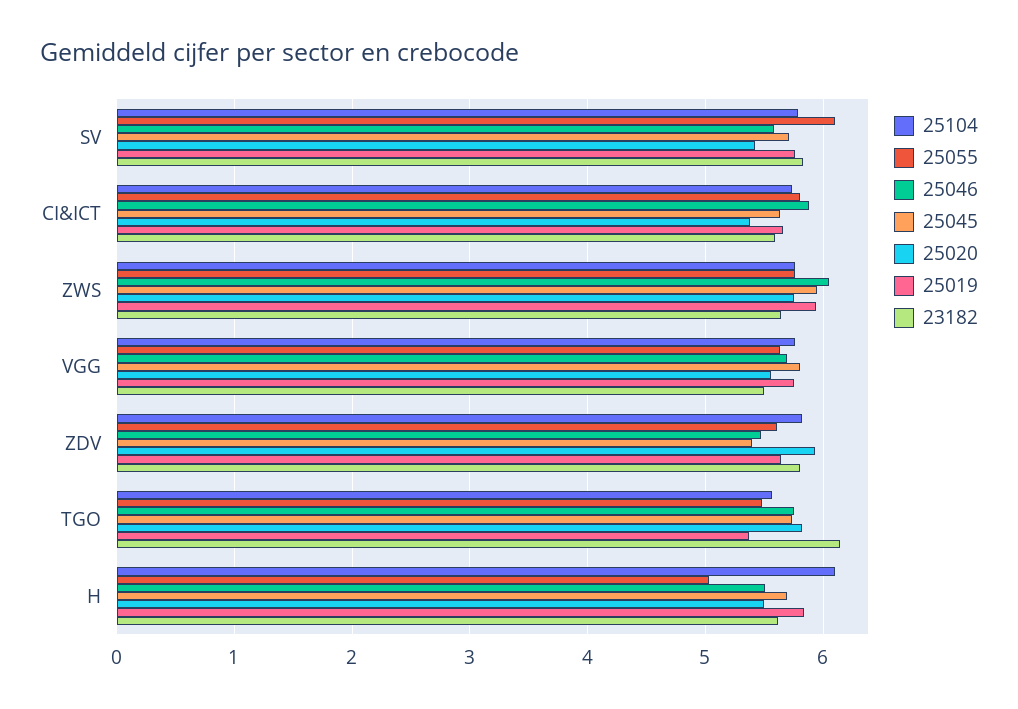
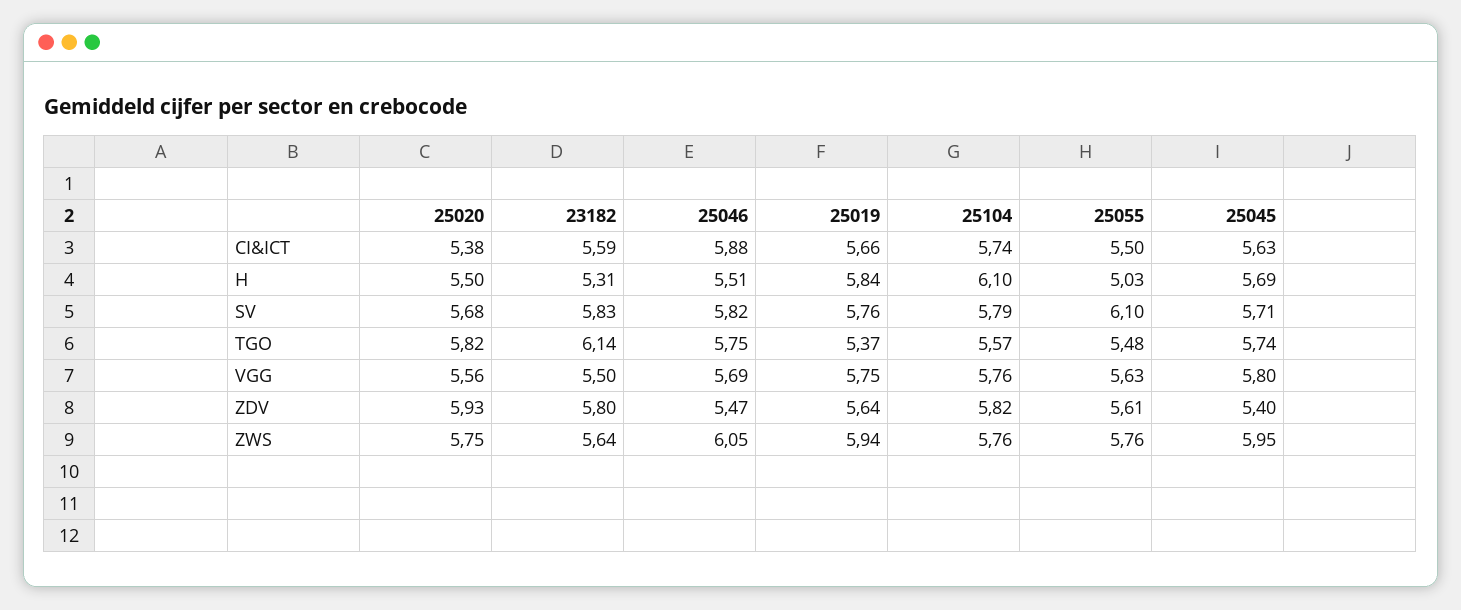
  {
    "25104": {
      "SV": 5.79,
      "CI&ICT": 5.74,
      "ZWS": 5.76,
      "VGG": 5.76,
      "ZDV": 5.82,
      "TGO": 5.57,
      "H": 6.1
    },
    "25055": {
      "SV": 6.1,
-     "CI&ICT": 5.8,
+     "CI&ICT": 5.5,
      "ZWS": 5.76,
      "VGG": 5.63,
      "ZDV": 5.61,
      "TGO": 5.48,
      "H": 5.03
    },
    "25046": {
-     "SV": 5.6,
+     "SV": 5.82,
      "CI&ICT": 5.88,
      "ZWS": 6.05,
      "VGG": 5.69,
      "ZDV": 5.47,
      "TGO": 5.75,
      "H": 5.51
    },
    "25045": {
      "SV": 5.71,
      "CI&ICT": 5.63,
      "ZWS": 5.95,
      "VGG": 5.8,
      "ZDV": 5.4,
      "TGO": 5.74,
      "H": 5.69
    },
    "25020": {
-     "SV": 5.4,
+     "SV": 5.68,
      "CI&ICT": 5.38,
      "ZWS": 5.75,
      "VGG": 5.56,
      "ZDV": 5.93,
      "TGO": 5.82,
      "H": 5.5
    },
    "25019": {
      "SV": 5.76,
      "CI&ICT": 5.66,
      "ZWS": 5.94,
      "VGG": 5.75,
      "ZDV": 5.64,
      "TGO": 5.37,
      "H": 5.84
    },
    "23182": {
      "SV": 5.83,
      "CI&ICT": 5.59,
      "ZWS": 5.64,
      "VGG": 5.5,
      "ZDV": 5.8,
      "TGO": 6.14,
-     "H": 5.6
+     "H": 5.31
    }
  }

